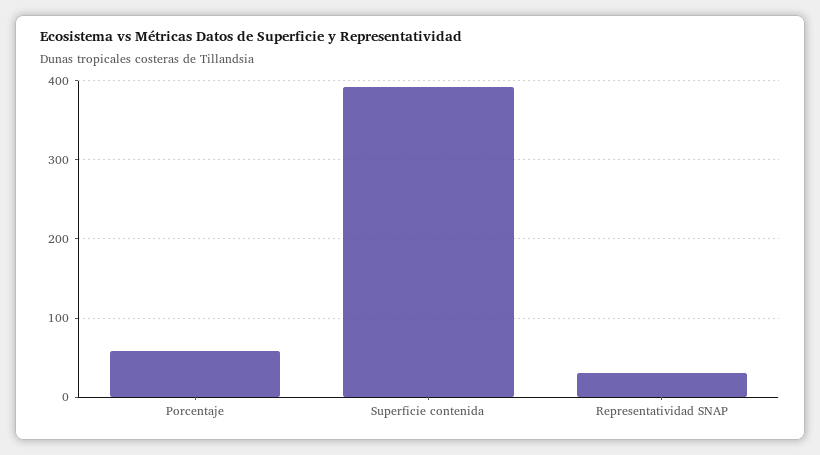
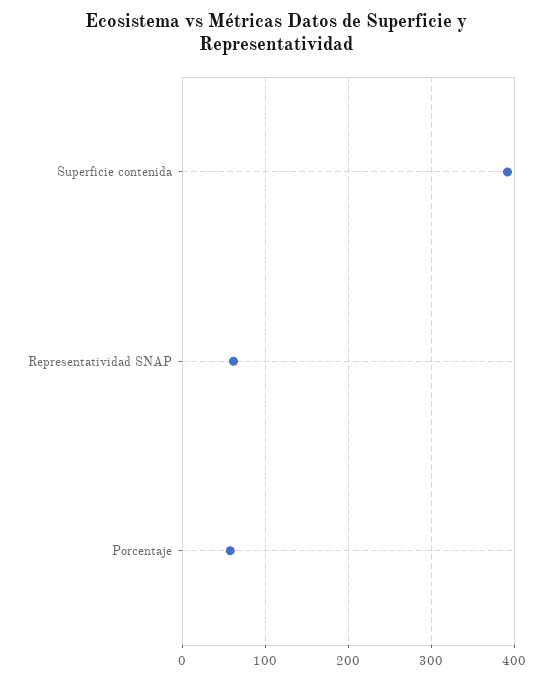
  {
    "Porcentaje": 60,
    "Superficie contenida": 390,
-   "Representatividad SNAP": 30
+   "Representatividad SNAP": 60
  }

